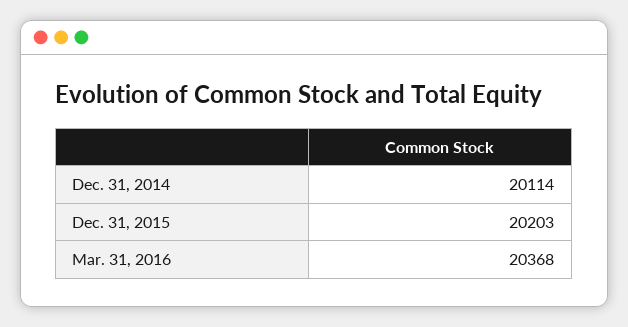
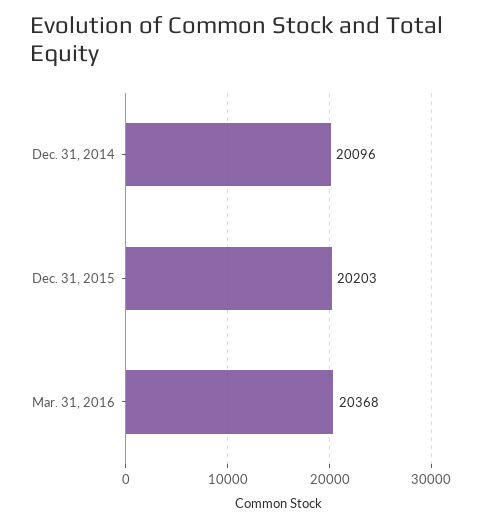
  {
-   "Dec. 31, 2014": 20114,
+   "Dec. 31, 2014": 20096,
    "Dec. 31, 2015": 20203,
    "Mar. 31, 2016": 20368
  }

